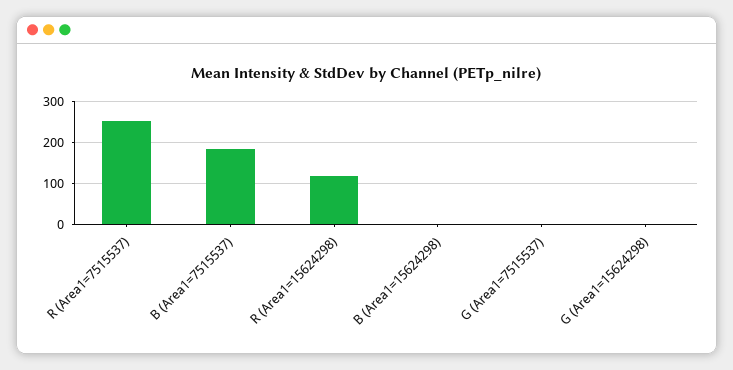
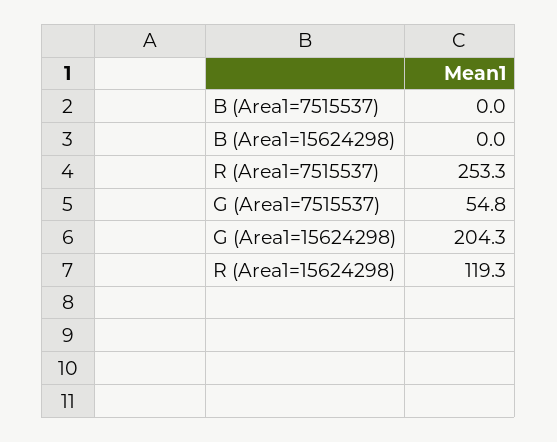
  {
    "R (Area1=7515537)": 253.3,
-   "B (Area1=7515537)": 180,
+   "B (Area1=7515537)": 0,
    "R (Area1=15624298)": 119.3,
    "B (Area1=15624298)": 0,
-   "G (Area1=7515537)": 0,
+   "G (Area1=7515537)": 54.8,
-   "G (Area1=15624298)": 0
+   "G (Area1=15624298)": 204.3
  }

